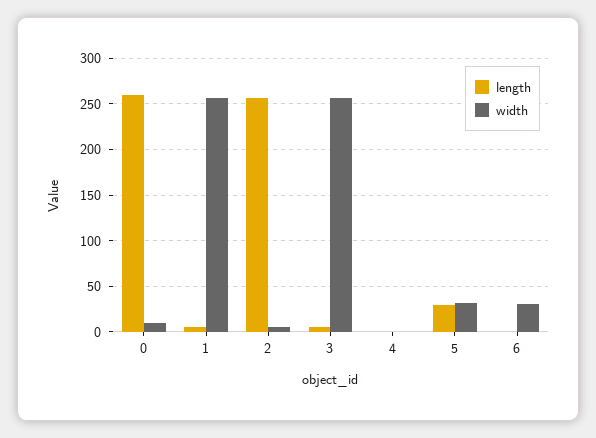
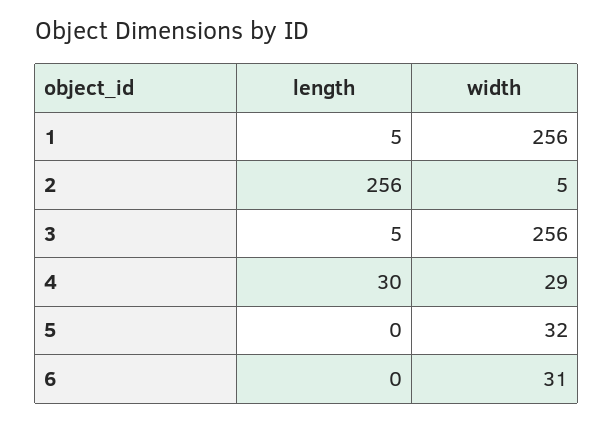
  {
    "length": {
-     "0": 260,
      "1": 5,
      "2": 256,
      "3": 5,
-     "4": 0,
+     "4": 30,
-     "5": 30,
+     "5": 0,
      "6": 0
    },
    "width": {
-     "0": 10,
      "1": 256,
      "2": 5,
      "3": 256,
-     "4": 0,
+     "4": 29,
      "5": 32,
      "6": 31
    }
  }

